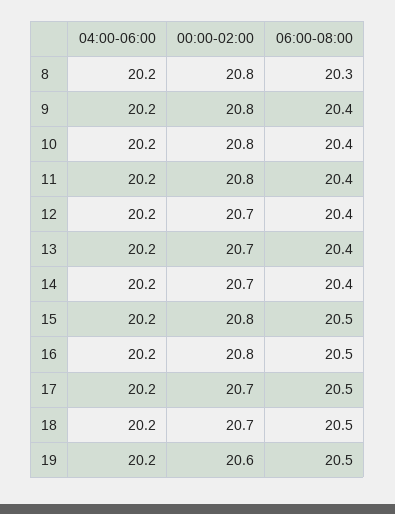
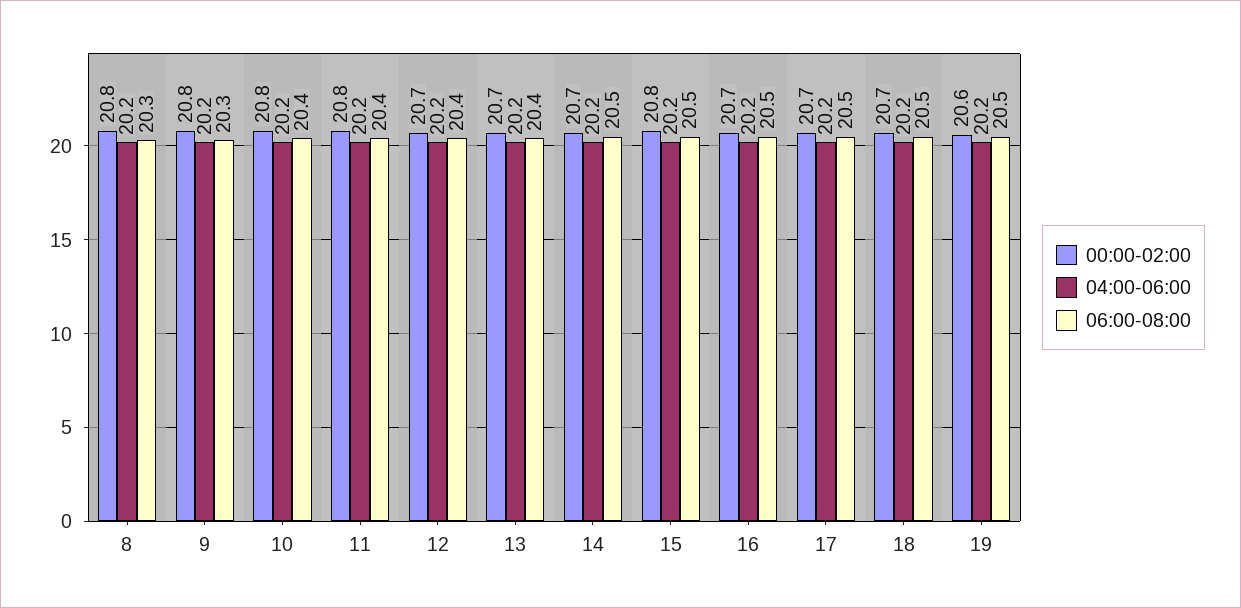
  {
    "04:00-06:00": {
      "8": 20.2,
      "9": 20.2,
      "10": 20.2,
      "11": 20.2,
      "12": 20.2,
      "13": 20.2,
      "14": 20.2,
      "15": 20.2,
      "16": 20.2,
      "17": 20.2,
      "18": 20.2,
      "19": 20.2
    },
    "00:00-02:00": {
      "8": 20.8,
      "9": 20.8,
      "10": 20.8,
      "11": 20.8,
      "12": 20.7,
      "13": 20.7,
      "14": 20.7,
      "15": 20.8,
-     "16": 20.8,
+     "16": 20.7,
      "17": 20.7,
      "18": 20.7,
      "19": 20.6
    },
    "06:00-08:00": {
      "8": 20.3,
-     "9": 20.4,
+     "9": 20.3,
      "10": 20.4,
      "11": 20.4,
      "12": 20.4,
      "13": 20.4,
-     "14": 20.4,
+     "14": 20.5,
      "15": 20.5,
      "16": 20.5,
      "17": 20.5,
      "18": 20.5,
      "19": 20.5
    }
  }

